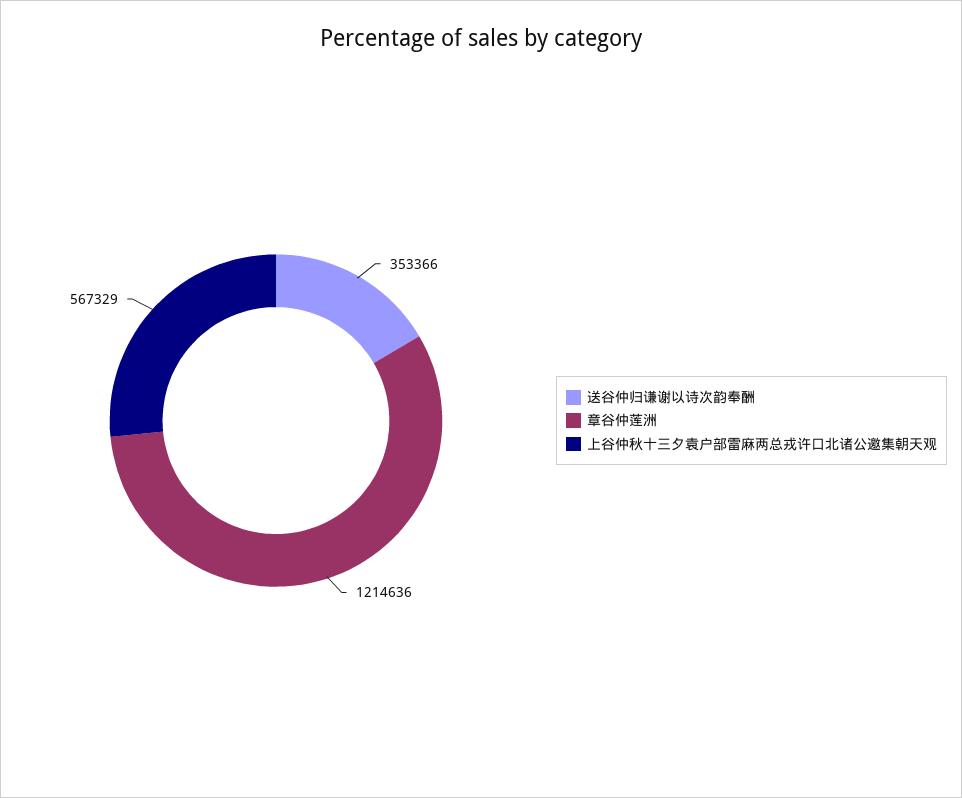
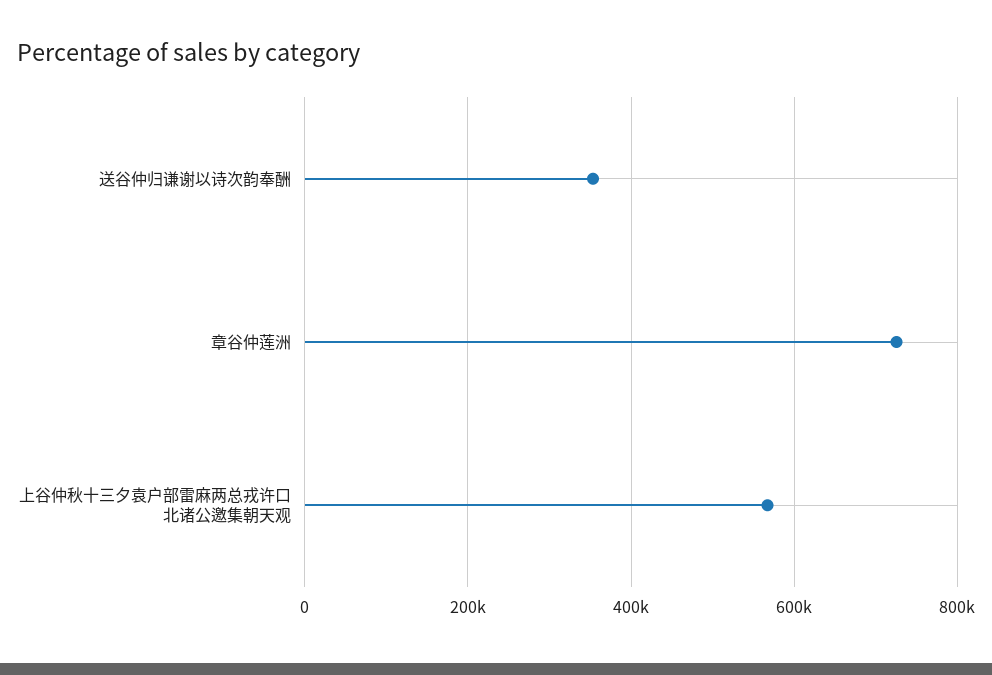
  {
    "送谷仲归谦谢以诗次韵奉酬": 353366,
-   "章谷仲莲洲": 1214636,
+   "章谷仲莲洲": 720000,
    "上谷仲秋十三夕袁户部雷麻两总戎许口北诸公邀集朝天观": 567329
  }

